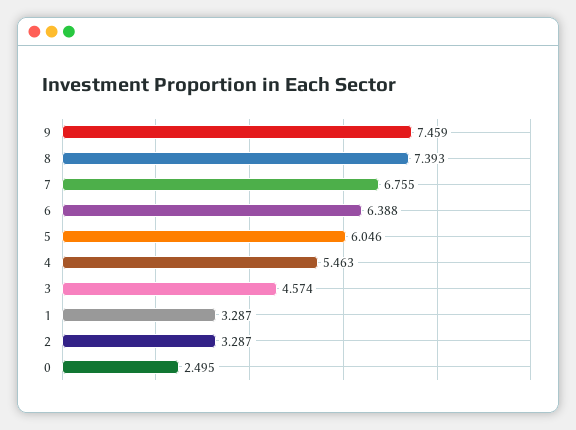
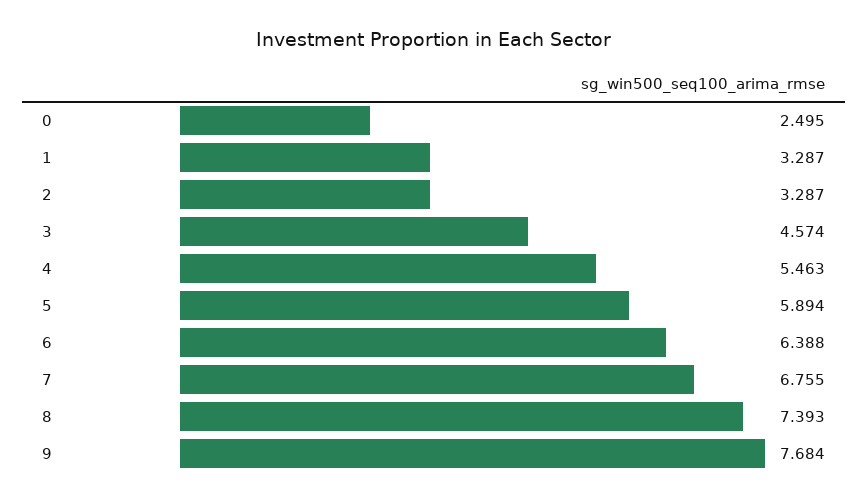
  {
-   "9": 7.459,
+   "9": 7.684,
    "8": 7.393,
    "7": 6.755,
    "6": 6.388,
-   "5": 6.046,
+   "5": 5.894,
    "4": 5.463,
    "3": 4.574,
    "1": 3.287,
    "2": 3.287,
    "0": 2.495
  }

